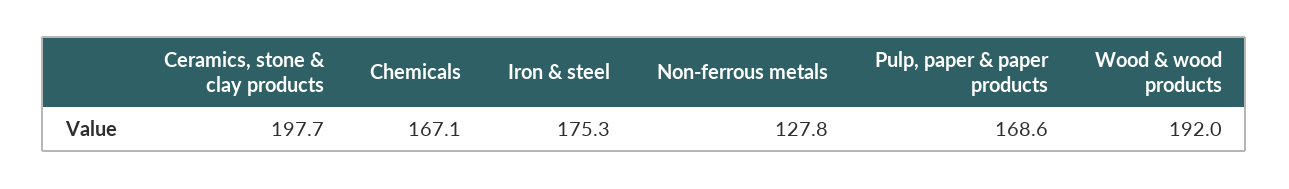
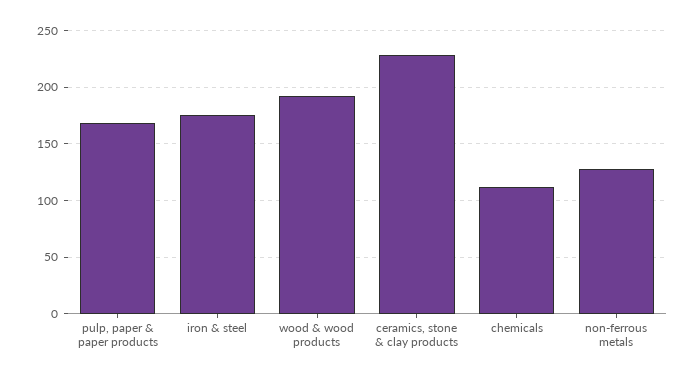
  {
-   "Ceramics, stone & clay products": 197.7,
+   "Ceramics, stone & clay products": 230,
-   "Chemicals": 167.1,
+   "Chemicals": 110,
    "Iron & steel": 175.3,
    "Non-ferrous metals": 127.8,
    "Pulp, paper & paper products": 168.6,
    "Wood & wood products": 192
  }

